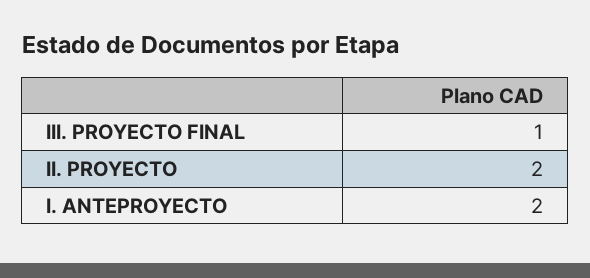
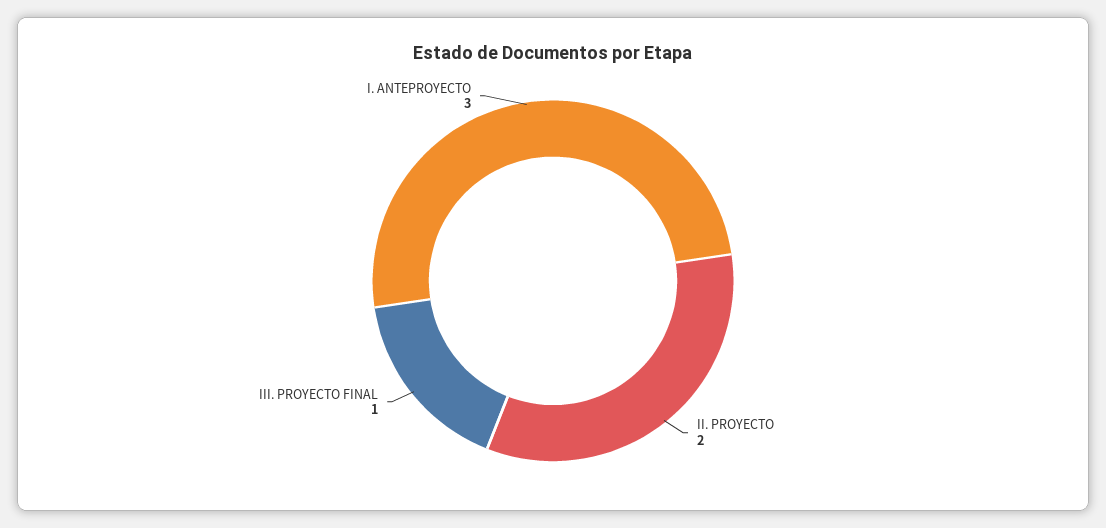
  {
    "III. PROYECTO FINAL": 1,
    "II. PROYECTO": 2,
-   "I. ANTEPROYECTO": 2
+   "I. ANTEPROYECTO": 3
  }

